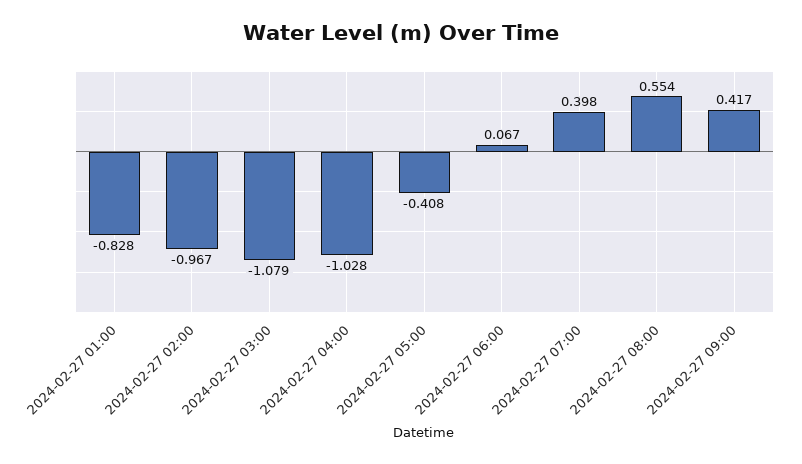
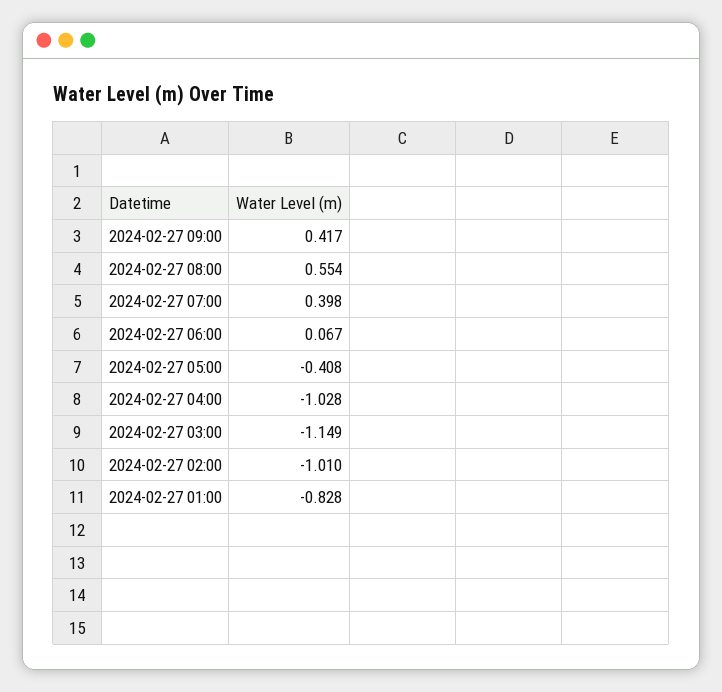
  {
    "2024-02-27 01:00": -0.828,
-   "2024-02-27 02:00": -0.967,
+   "2024-02-27 02:00": -1.01,
-   "2024-02-27 03:00": -1.079,
+   "2024-02-27 03:00": -1.149,
    "2024-02-27 04:00": -1.028,
    "2024-02-27 05:00": -0.408,
    "2024-02-27 06:00": 0.067,
    "2024-02-27 07:00": 0.398,
    "2024-02-27 08:00": 0.554,
    "2024-02-27 09:00": 0.417
  }

